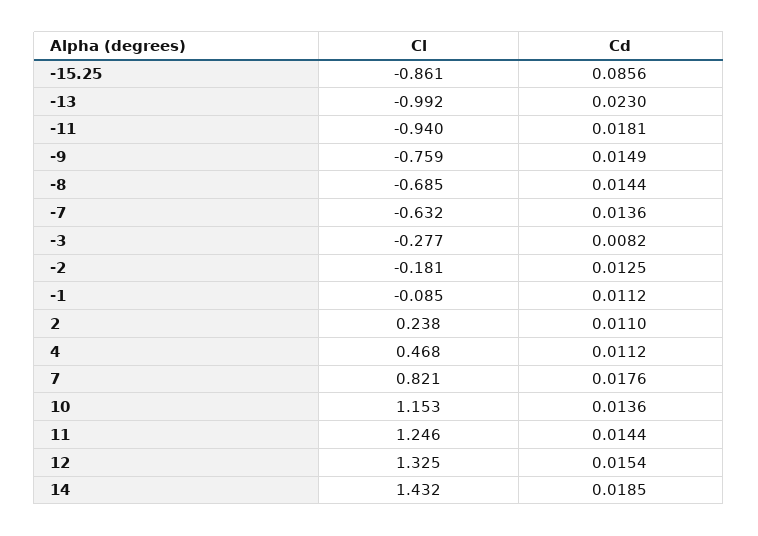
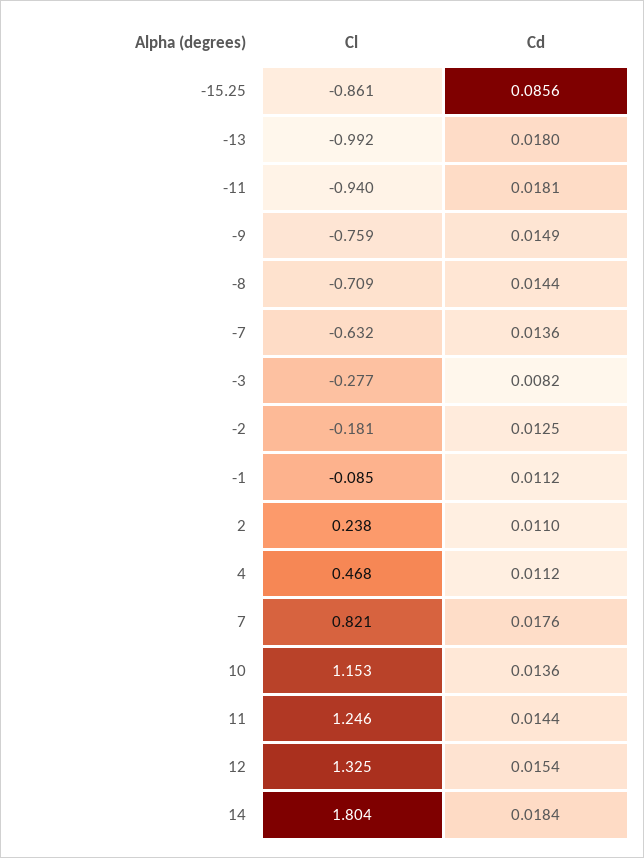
  {
    "Cl": {
      "-15.25": -0.861,
      "-13": -0.992,
      "-11": -0.94,
      "-9": -0.759,
-     "-8": -0.685,
+     "-8": -0.709,
      "-7": -0.632,
      "-3": -0.277,
      "-2": -0.181,
      "-1": -0.085,
      "2": 0.238,
      "4": 0.468,
      "7": 0.821,
      "10": 1.153,
      "11": 1.246,
      "12": 1.325,
-     "14": 1.432
+     "14": 1.804
    },
    "Cd": {
      "-15.25": 0.0856,
-     "-13": 0.023,
+     "-13": 0.018,
      "-11": 0.0181,
      "-9": 0.0149,
      "-8": 0.0144,
      "-7": 0.0136,
      "-3": 0.0082,
      "-2": 0.0125,
      "-1": 0.0112,
      "2": 0.011,
      "4": 0.0112,
      "7": 0.0176,
      "10": 0.0136,
      "11": 0.0144,
      "12": 0.0154,
-     "14": 0.0185
+     "14": 0.0184
    }
  }

